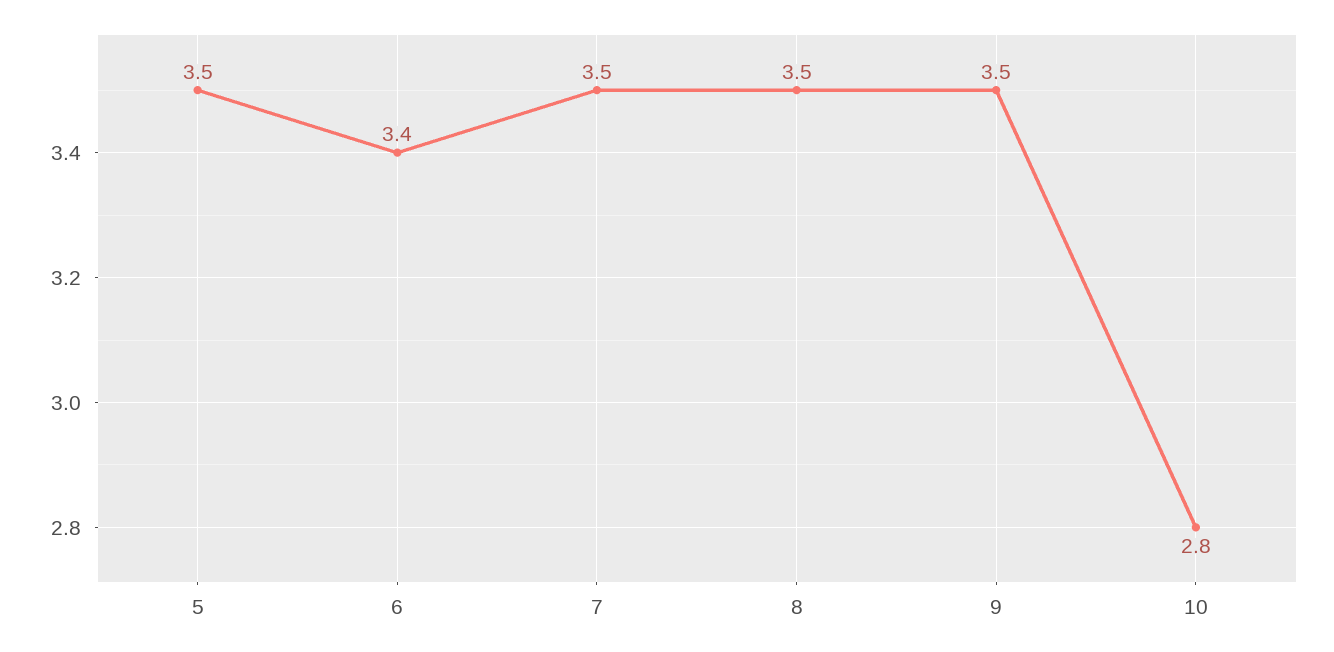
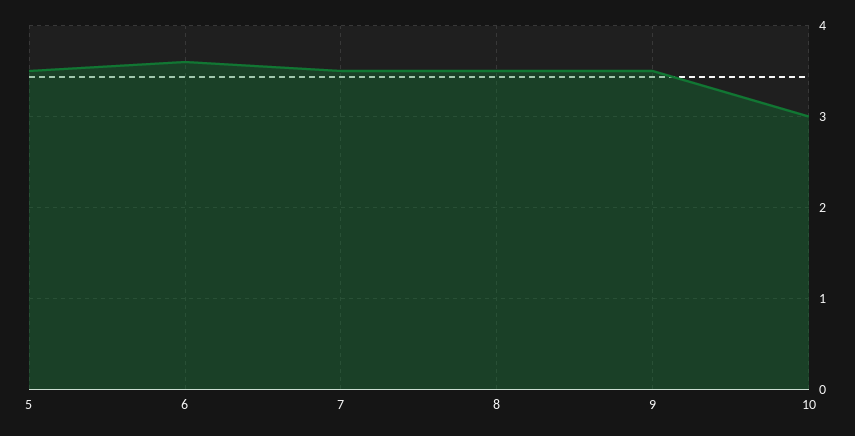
  {
    "5": 3.5,
-   "6": 3.4,
+   "6": 3.6,
    "7": 3.5,
    "8": 3.5,
    "9": 3.5,
-   "10": 2.8
+   "10": 3
  }

